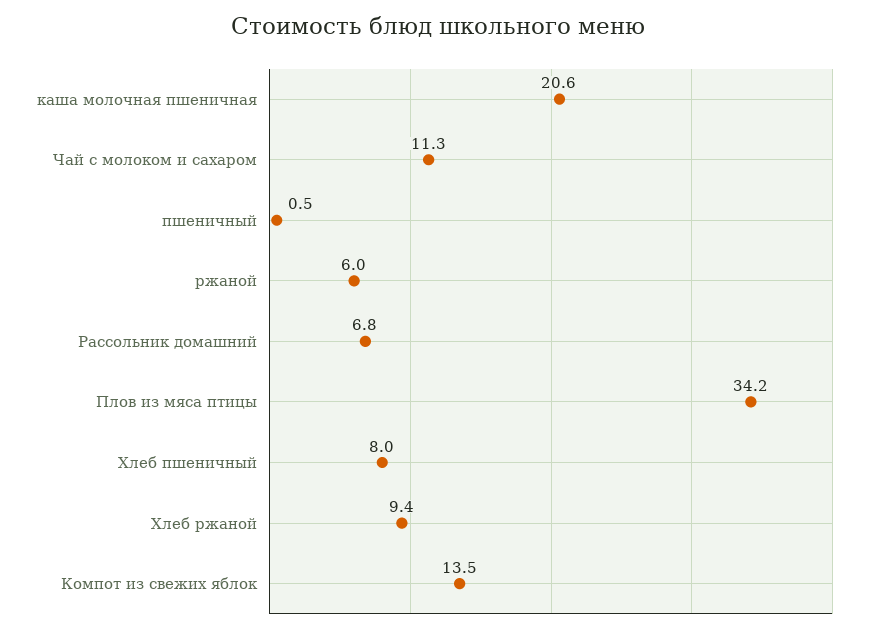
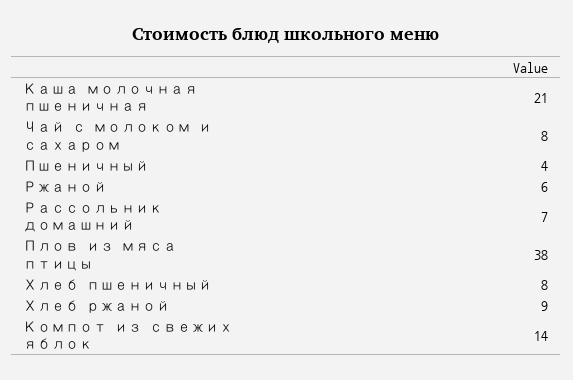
  {
    "каша молочная пшеничная": 20.6,
-   "Чай с молоком и сахаром": 11.3,
+   "Чай с молоком и сахаром": 8,
-   "пшеничный": 0.5,
+   "пшеничный": 4,
    "ржаной": 6,
    "Рассольник домашний": 6.8,
-   "Плов из мяса птицы": 34.2,
+   "Плов из мяса птицы": 38,
    "Хлеб пшеничный": 8,
    "Хлеб ржаной": 9.4,
    "Компот из свежих яблок": 13.5
  }

